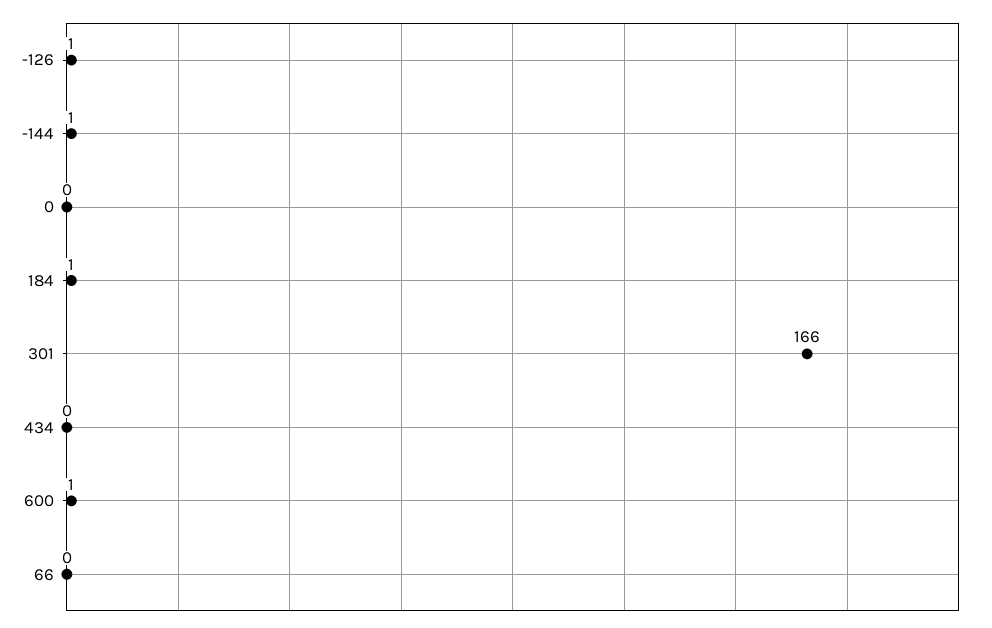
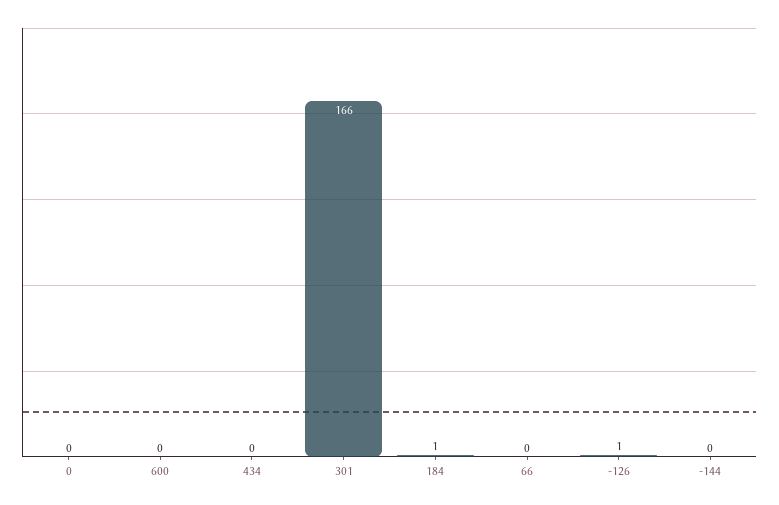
  {
    "-126": 1,
-   "-144": 1,
+   "-144": 0,
    "0": 0,
    "184": 1,
    "301": 166,
    "434": 0,
-   "600": 1,
+   "600": 0,
    "66": 0
  }

